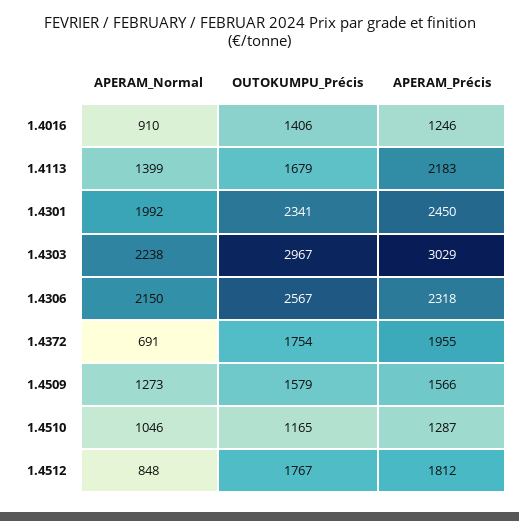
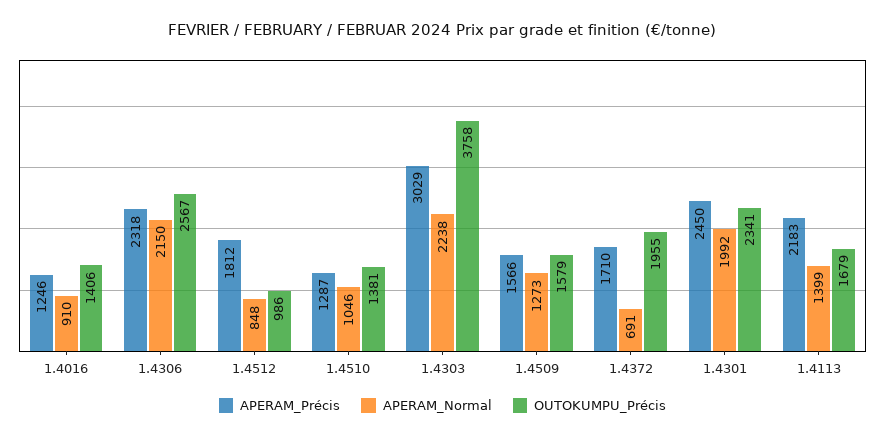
  {
    "APERAM_Normal": {
      "1.4016": 910,
      "1.4113": 1399,
      "1.4301": 1992,
      "1.4303": 2238,
      "1.4306": 2150,
      "1.4372": 691,
      "1.4509": 1273,
      "1.4510": 1046,
      "1.4512": 848
    },
    "OUTOKUMPU_Précis": {
      "1.4016": 1406,
      "1.4113": 1679,
      "1.4301": 2341,
-     "1.4303": 2967,
+     "1.4303": 3758,
      "1.4306": 2567,
-     "1.4372": 1754,
+     "1.4372": 1955,
      "1.4509": 1579,
-     "1.4510": 1165,
+     "1.4510": 1381,
-     "1.4512": 1767
+     "1.4512": 986
    },
    "APERAM_Précis": {
      "1.4016": 1246,
      "1.4113": 2183,
      "1.4301": 2450,
      "1.4303": 3029,
      "1.4306": 2318,
-     "1.4372": 1955,
+     "1.4372": 1710,
      "1.4509": 1566,
      "1.4510": 1287,
      "1.4512": 1812
    }
  }

